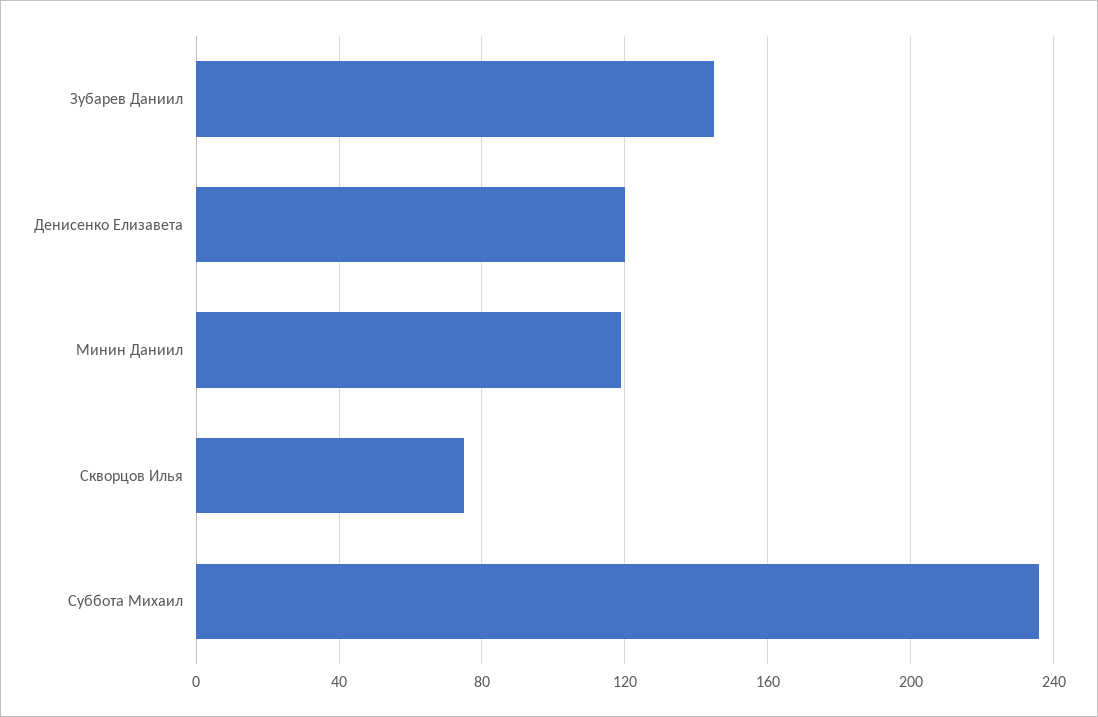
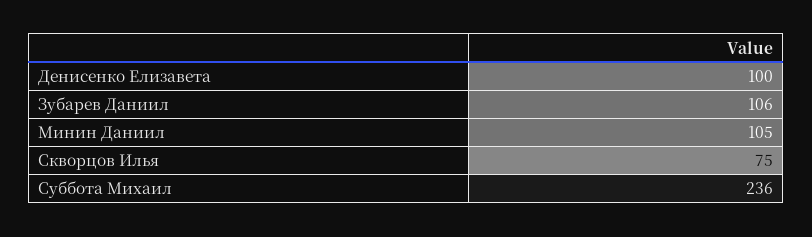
  {
-   "Зубарев Даниил": 145,
+   "Зубарев Даниил": 106,
-   "Денисенко Елизавета": 120,
+   "Денисенко Елизавета": 100,
-   "Минин Даниил": 120,
+   "Минин Даниил": 105,
    "Скворцов Илья": 75,
    "Суббота Михаил": 236
  }

